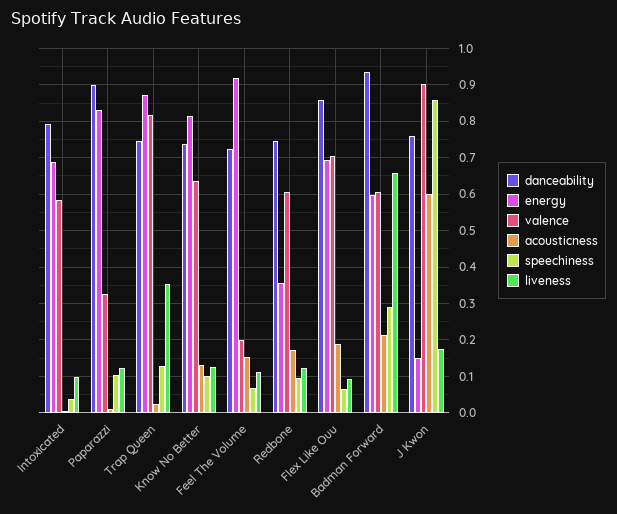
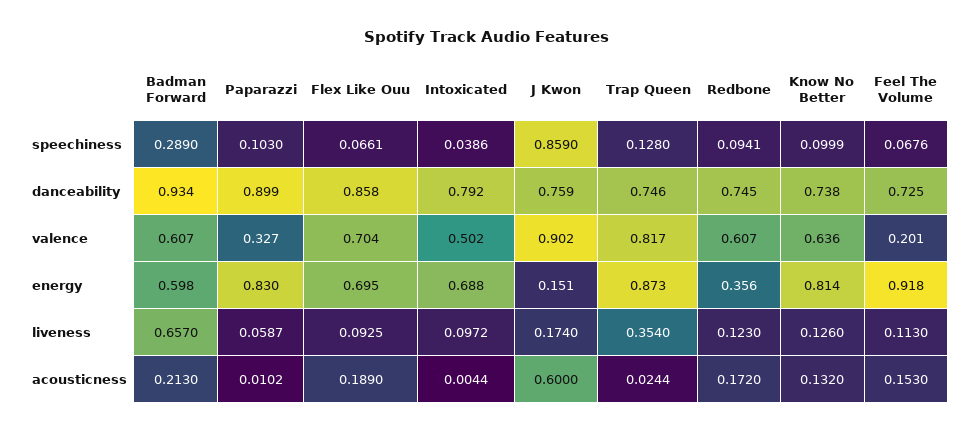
  {
    "danceability": {
      "Intoxicated": 0.792,
      "Paparazzi": 0.899,
      "Trap Queen": 0.746,
      "Know No Better": 0.738,
      "Feel The Volume": 0.725,
      "Redbone": 0.745,
      "Flex Like Ouu": 0.858,
      "Badman Forward": 0.934,
      "J Kwon": 0.759
    },
    "energy": {
      "Intoxicated": 0.688,
      "Paparazzi": 0.83,
      "Trap Queen": 0.873,
      "Know No Better": 0.814,
      "Feel The Volume": 0.918,
      "Redbone": 0.356,
      "Flex Like Ouu": 0.695,
      "Badman Forward": 0.598,
      "J Kwon": 0.151
    },
    "valence": {
-     "Intoxicated": 0.58,
+     "Intoxicated": 0.502,
      "Paparazzi": 0.327,
      "Trap Queen": 0.817,
      "Know No Better": 0.636,
      "Feel The Volume": 0.201,
      "Redbone": 0.607,
      "Flex Like Ouu": 0.704,
      "Badman Forward": 0.607,
      "J Kwon": 0.902
    },
    "acousticness": {
      "Intoxicated": 0.0044,
      "Paparazzi": 0.0102,
      "Trap Queen": 0.0244,
      "Know No Better": 0.132,
      "Feel The Volume": 0.153,
      "Redbone": 0.172,
      "Flex Like Ouu": 0.189,
      "Badman Forward": 0.213,
      "J Kwon": 0.6
    },
    "speechiness": {
      "Intoxicated": 0.0386,
      "Paparazzi": 0.103,
      "Trap Queen": 0.128,
      "Know No Better": 0.0999,
      "Feel The Volume": 0.0676,
      "Redbone": 0.0941,
      "Flex Like Ouu": 0.0661,
      "Badman Forward": 0.289,
      "J Kwon": 0.859
    },
    "liveness": {
      "Intoxicated": 0.0972,
-     "Paparazzi": 0.12,
+     "Paparazzi": 0.0587,
      "Trap Queen": 0.354,
      "Know No Better": 0.126,
      "Feel The Volume": 0.113,
      "Redbone": 0.123,
      "Flex Like Ouu": 0.0925,
      "Badman Forward": 0.657,
      "J Kwon": 0.174
    }
  }

